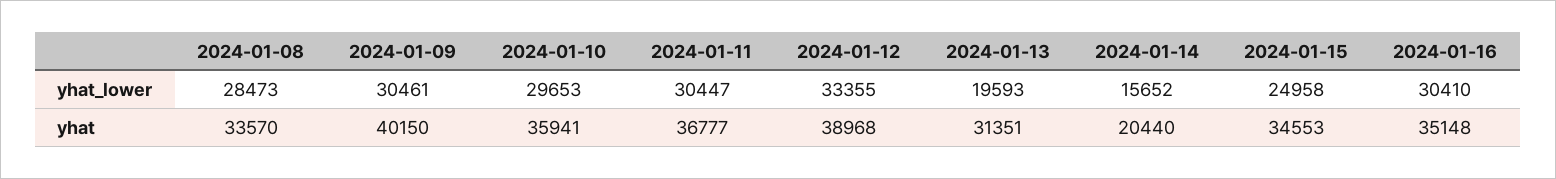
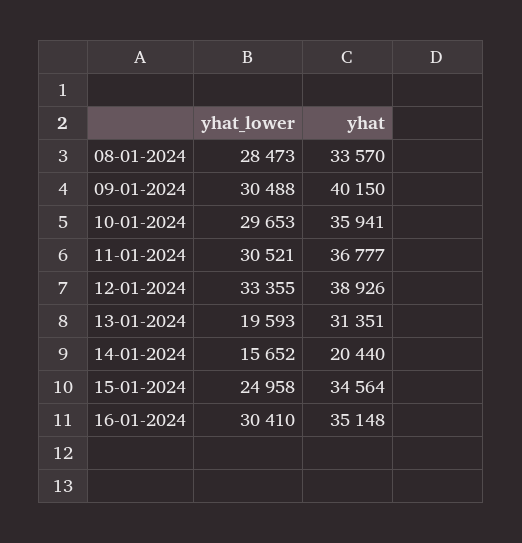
  {
    "2024-01-08": {
      "yhat_lower": 28473,
      "yhat": 33570
    },
    "2024-01-09": {
-     "yhat_lower": 30461,
+     "yhat_lower": 30488,
      "yhat": 40150
    },
    "2024-01-10": {
      "yhat_lower": 29653,
      "yhat": 35941
    },
    "2024-01-11": {
-     "yhat_lower": 30447,
+     "yhat_lower": 30521,
      "yhat": 36777
    },
    "2024-01-12": {
      "yhat_lower": 33355,
-     "yhat": 38968
+     "yhat": 38926
    },
    "2024-01-13": {
      "yhat_lower": 19593,
      "yhat": 31351
    },
    "2024-01-14": {
      "yhat_lower": 15652,
      "yhat": 20440
    },
    "2024-01-15": {
      "yhat_lower": 24958,
-     "yhat": 34553
+     "yhat": 34564
    },
    "2024-01-16": {
      "yhat_lower": 30410,
      "yhat": 35148
    }
  }

